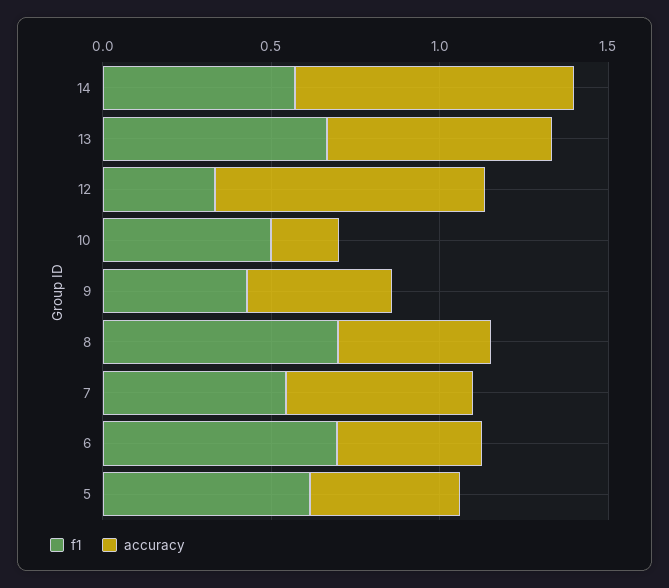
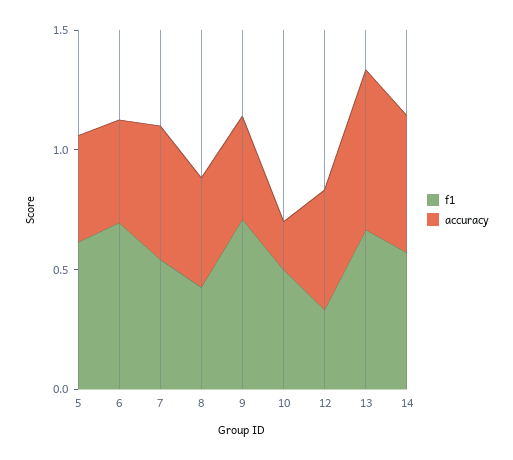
  {
    "f1": {
      "14": 0.6,
      "13": 0.7,
      "12": 0.3,
      "10": 0.5,
-     "9": 0.4,
+     "9": 0.7,
-     "8": 0.7,
+     "8": 0.4,
      "7": 0.5,
      "6": 0.7,
      "5": 0.6
    },
    "accuracy": {
-     "14": 0.8,
+     "14": 0.6,
      "13": 0.7,
-     "12": 0.8,
+     "12": 0.5,
      "10": 0.2,
      "9": 0.4,
      "8": 0.5,
      "7": 0.6,
      "6": 0.4,
      "5": 0.4
    }
  }

